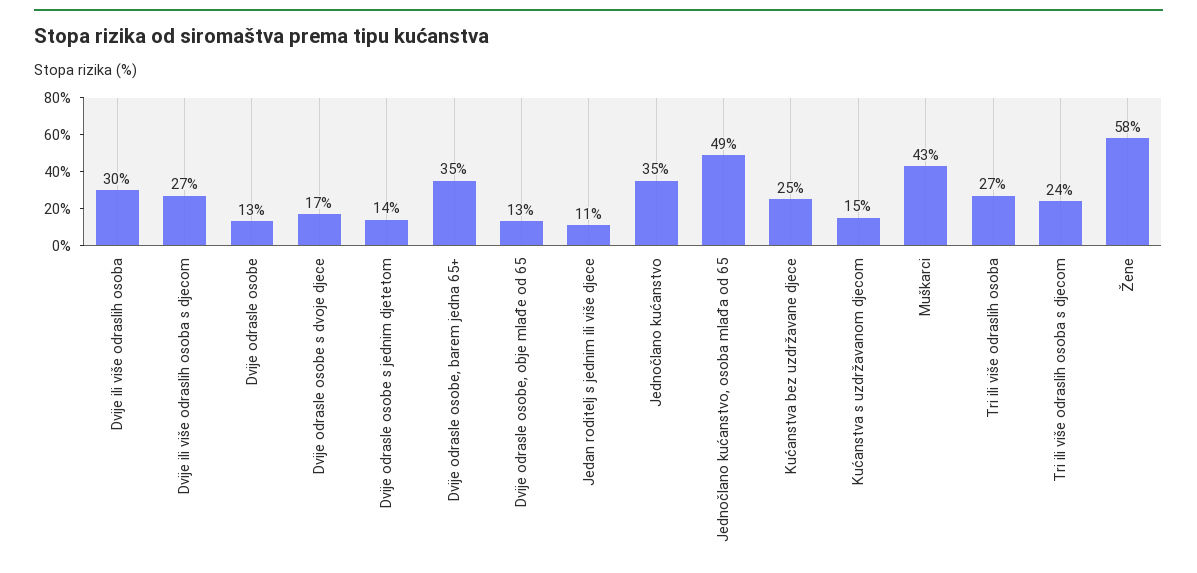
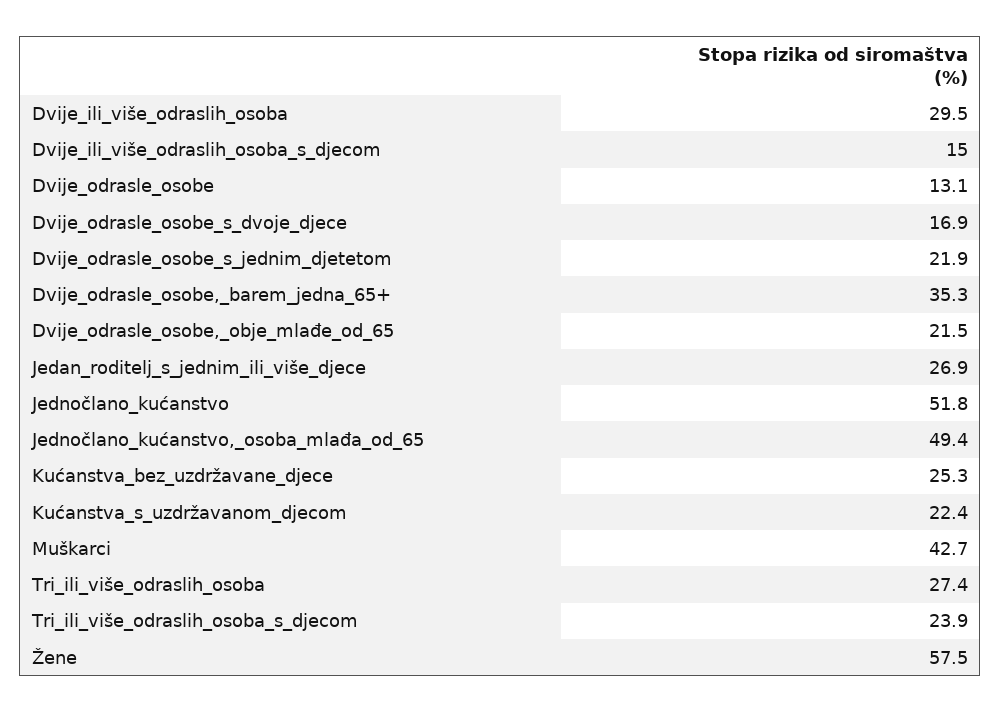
  {
    "Dvije ili više odraslih osoba": 29.5,
-   "Dvije ili više odraslih osoba s djecom": 27,
+   "Dvije ili više odraslih osoba s djecom": 15,
    "Dvije odrasle osobe": 13.1,
    "Dvije odrasle osobe s dvoje djece": 16.9,
-   "Dvije odrasle osobe s jednim djetetom": 14,
+   "Dvije odrasle osobe s jednim djetetom": 21.9,
    "Dvije odrasle osobe, barem jedna 65+": 35.3,
-   "Dvije odrasle osobe, obje mlađe od 65": 13,
+   "Dvije odrasle osobe, obje mlađe od 65": 21.5,
-   "Jedan roditelj s jednim ili više djece": 11,
+   "Jedan roditelj s jednim ili više djece": 26.9,
-   "Jednočlano kućanstvo": 35,
+   "Jednočlano kućanstvo": 51.8,
    "Jednočlano kućanstvo, osoba mlađa od 65": 49.4,
    "Kućanstva bez uzdržavane djece": 25.3,
-   "Kućanstva s uzdržavanom djecom": 15,
+   "Kućanstva s uzdržavanom djecom": 22.4,
    "Muškarci": 42.7,
    "Tri ili više odraslih osoba": 27.4,
    "Tri ili više odraslih osoba s djecom": 23.9,
    "Žene": 57.5
  }

